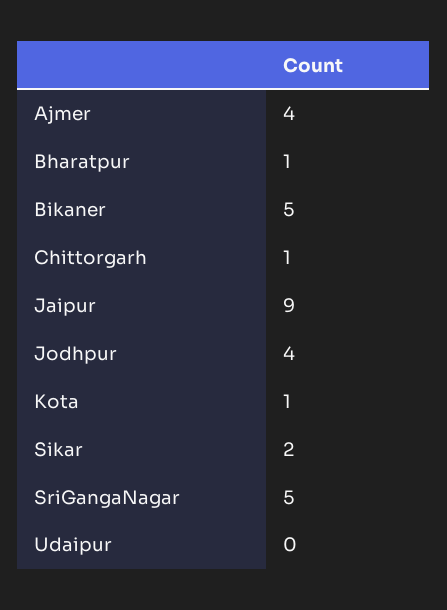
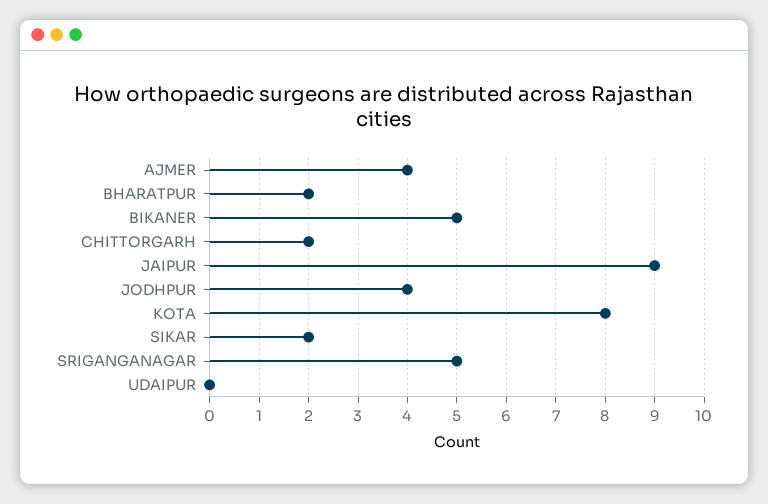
  {
    "Ajmer": 4,
-   "Bharatpur": 1,
+   "Bharatpur": 2,
    "Bikaner": 5,
-   "Chittorgarh": 1,
+   "Chittorgarh": 2,
    "Jaipur": 9,
    "Jodhpur": 4,
-   "Kota": 1,
+   "Kota": 8,
    "Sikar": 2,
    "SriGangaNagar": 5,
    "Udaipur": 0
  }

